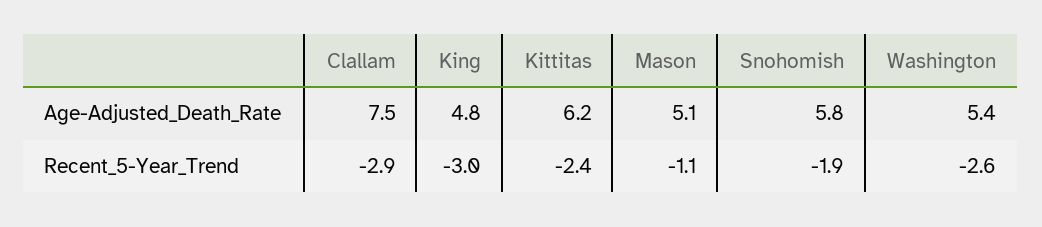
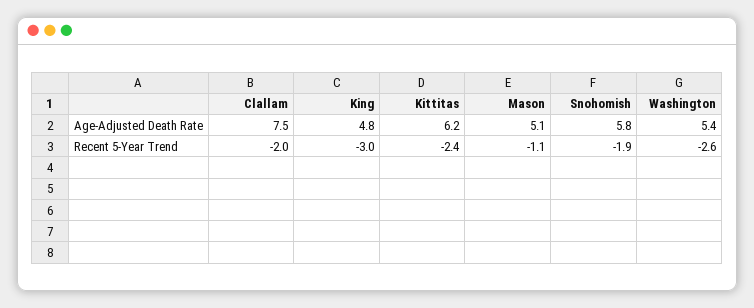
  {
    "Clallam": {
      "Age-Adjusted_Death_Rate": 7.5,
-     "Recent_5-Year_Trend": -2.9
+     "Recent_5-Year_Trend": -2
    },
    "King": {
      "Age-Adjusted_Death_Rate": 4.8,
      "Recent_5-Year_Trend": -3
    },
    "Kittitas": {
      "Age-Adjusted_Death_Rate": 6.2,
      "Recent_5-Year_Trend": -2.4
    },
    "Mason": {
      "Age-Adjusted_Death_Rate": 5.1,
      "Recent_5-Year_Trend": -1.1
    },
    "Snohomish": {
      "Age-Adjusted_Death_Rate": 5.8,
      "Recent_5-Year_Trend": -1.9
    },
    "Washington": {
      "Age-Adjusted_Death_Rate": 5.4,
      "Recent_5-Year_Trend": -2.6
    }
  }

